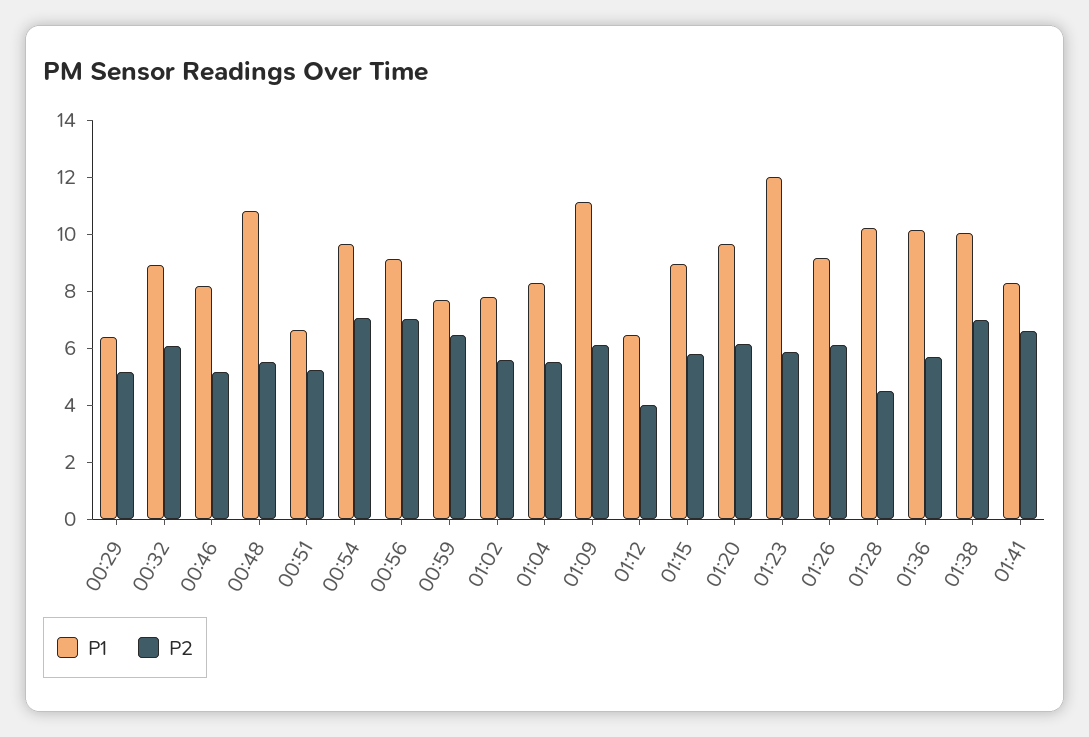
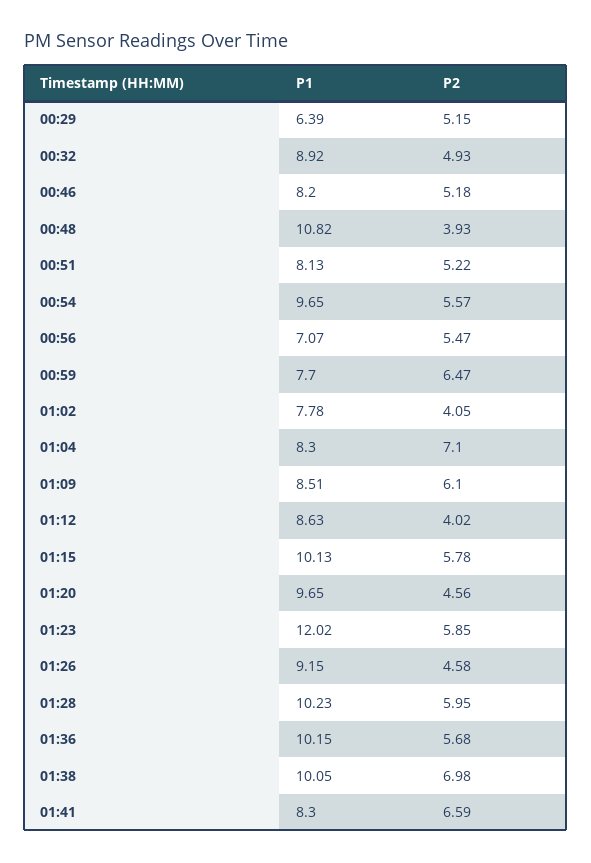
  {
    "P1": {
      "00:29": 6.39,
      "00:32": 8.92,
      "00:46": 8.2,
      "00:48": 10.82,
-     "00:51": 6.5,
+     "00:51": 8.13,
      "00:54": 9.65,
-     "00:56": 9,
+     "00:56": 7.07,
      "00:59": 7.7,
      "01:02": 7.78,
      "01:04": 8.3,
-     "01:09": 11,
+     "01:09": 8.51,
-     "01:12": 6.5,
+     "01:12": 8.63,
-     "01:15": 9,
+     "01:15": 10.13,
      "01:20": 9.65,
      "01:23": 12.02,
      "01:26": 9.15,
      "01:28": 10.23,
      "01:36": 10.15,
      "01:38": 10.05,
      "01:41": 8.3
    },
    "P2": {
      "00:29": 5.15,
-     "00:32": 6,
+     "00:32": 4.93,
      "00:46": 5.18,
-     "00:48": 5.5,
+     "00:48": 3.93,
      "00:51": 5.22,
-     "00:54": 7,
+     "00:54": 5.57,
-     "00:56": 7,
+     "00:56": 5.47,
      "00:59": 6.47,
-     "01:02": 5.5,
+     "01:02": 4.05,
-     "01:04": 5.5,
+     "01:04": 7.1,
      "01:09": 6.1,
      "01:12": 4.02,
      "01:15": 5.78,
-     "01:20": 6,
+     "01:20": 4.56,
      "01:23": 5.85,
-     "01:26": 6,
+     "01:26": 4.58,
-     "01:28": 4.5,
+     "01:28": 5.95,
      "01:36": 5.68,
      "01:38": 6.98,
      "01:41": 6.59
    }
  }

